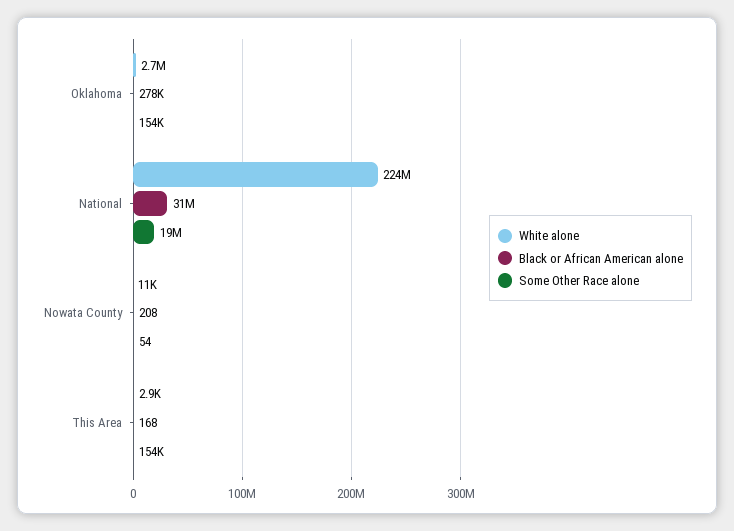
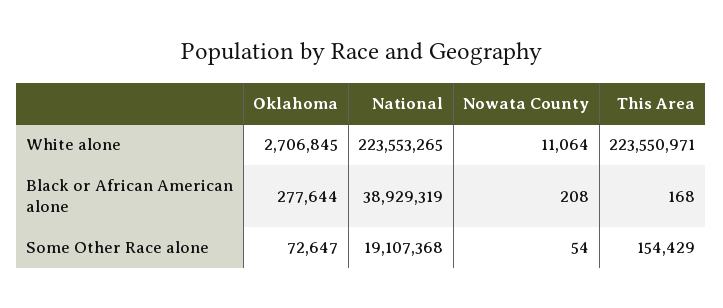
  {
    "White alone": {
      "Oklahoma": 2706845,
      "National": 223553265,
      "Nowata County": 11064,
-     "This Area": 2900
+     "This Area": 223550971
    },
    "Black or African American alone": {
      "Oklahoma": 277644,
-     "National": 31000000,
+     "National": 38929319,
      "Nowata County": 208,
      "This Area": 168
    },
    "Some Other Race alone": {
-     "Oklahoma": 154000,
+     "Oklahoma": 72647,
      "National": 19107368,
      "Nowata County": 54,
      "This Area": 154429
    }
  }

